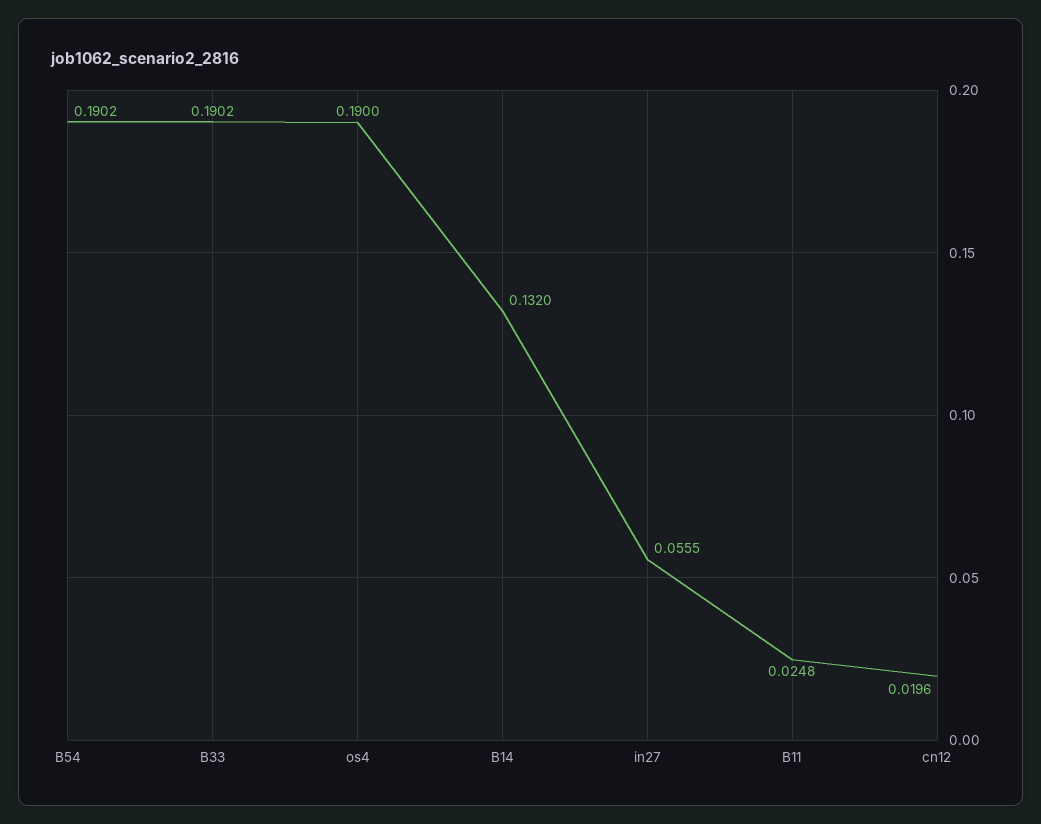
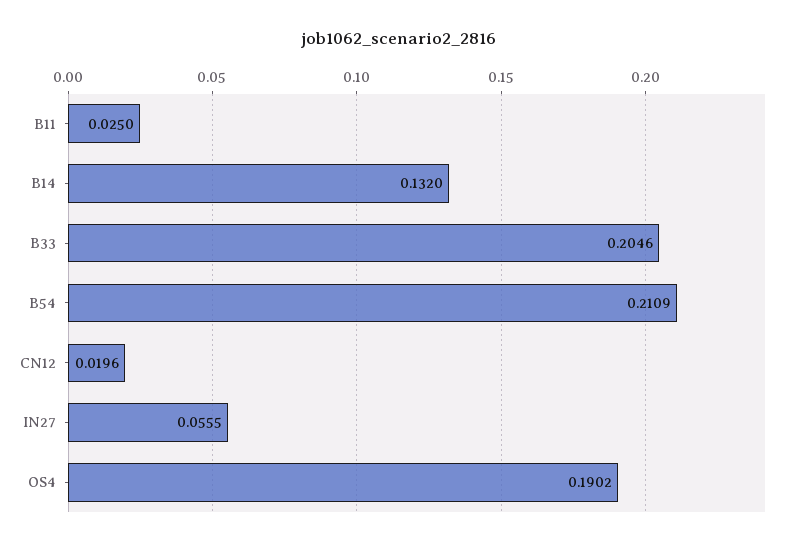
  {
-   "B54": 0.1902,
+   "B54": 0.2109,
-   "B33": 0.1902,
+   "B33": 0.2046,
-   "os4": 0.19,
+   "os4": 0.1902,
    "B14": 0.132,
    "in27": 0.0555,
-   "B11": 0.0248,
+   "B11": 0.025,
    "cn12": 0.0196
  }

